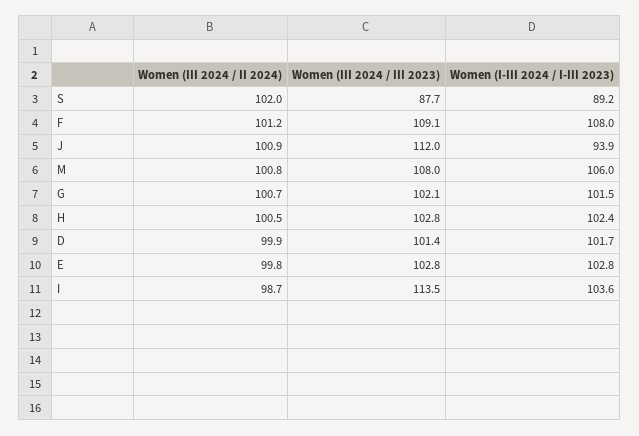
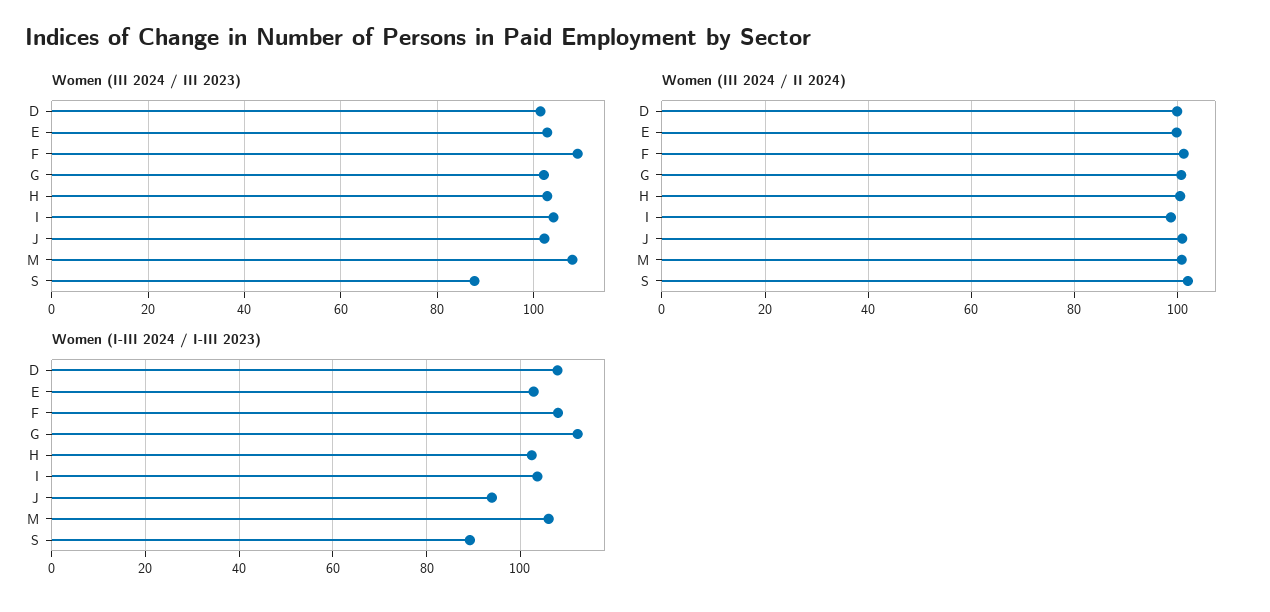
  {
    "Women (III 2024 / II 2024)": {
      "S": 102,
      "F": 101.2,
      "J": 100.9,
      "M": 100.8,
      "G": 100.7,
      "H": 100.5,
      "D": 99.9,
      "E": 99.8,
      "I": 98.7
    },
    "Women (III 2024 / III 2023)": {
      "S": 87.7,
      "F": 109.1,
-     "J": 112,
+     "J": 102,
      "M": 108,
      "G": 102.1,
      "H": 102.8,
      "D": 101.4,
      "E": 102.8,
-     "I": 113.5
+     "I": 104
    },
    "Women (I-III 2024 / I-III 2023)": {
      "S": 89.2,
      "F": 108,
      "J": 93.9,
      "M": 106,
-     "G": 101.5,
+     "G": 112,
      "H": 102.4,
-     "D": 101.7,
+     "D": 108,
      "E": 102.8,
      "I": 103.6
    }
  }

